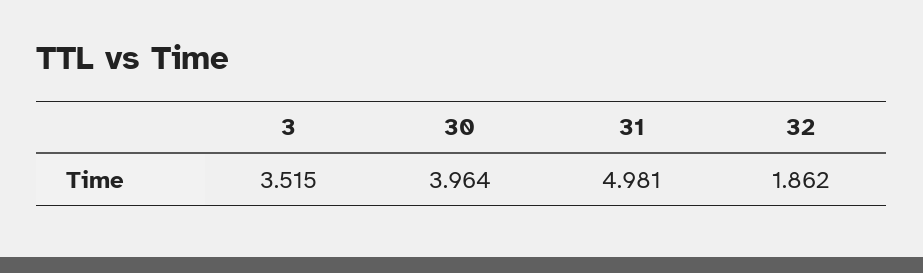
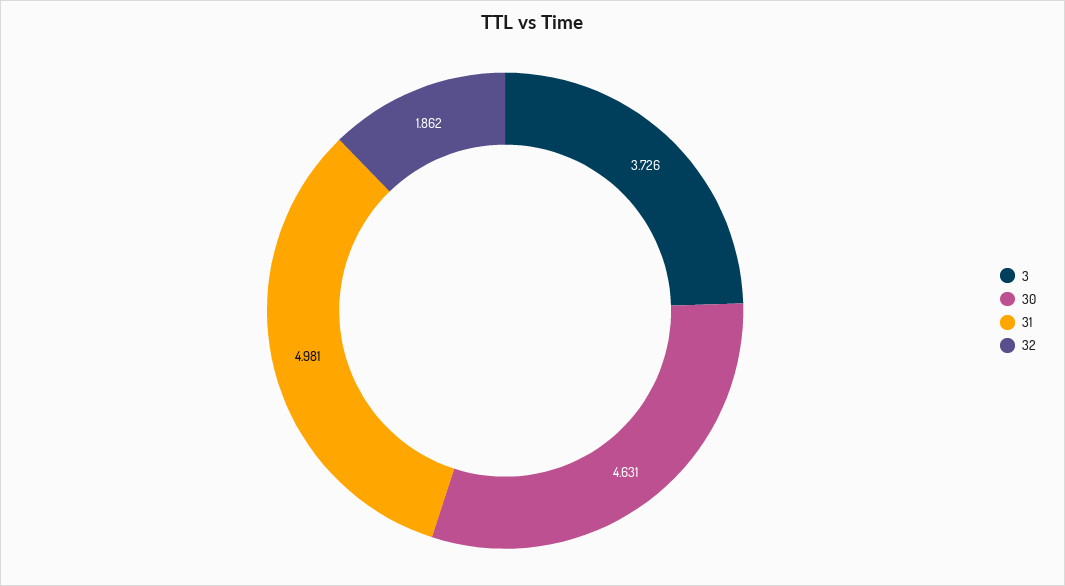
  {
-   "3": 3.515,
+   "3": 3.726,
-   "30": 3.964,
+   "30": 4.631,
    "31": 4.981,
    "32": 1.862
  }

